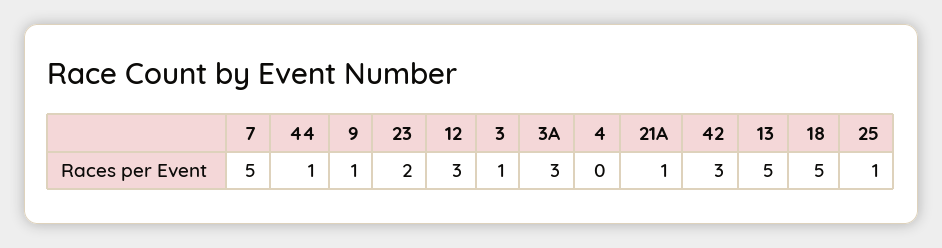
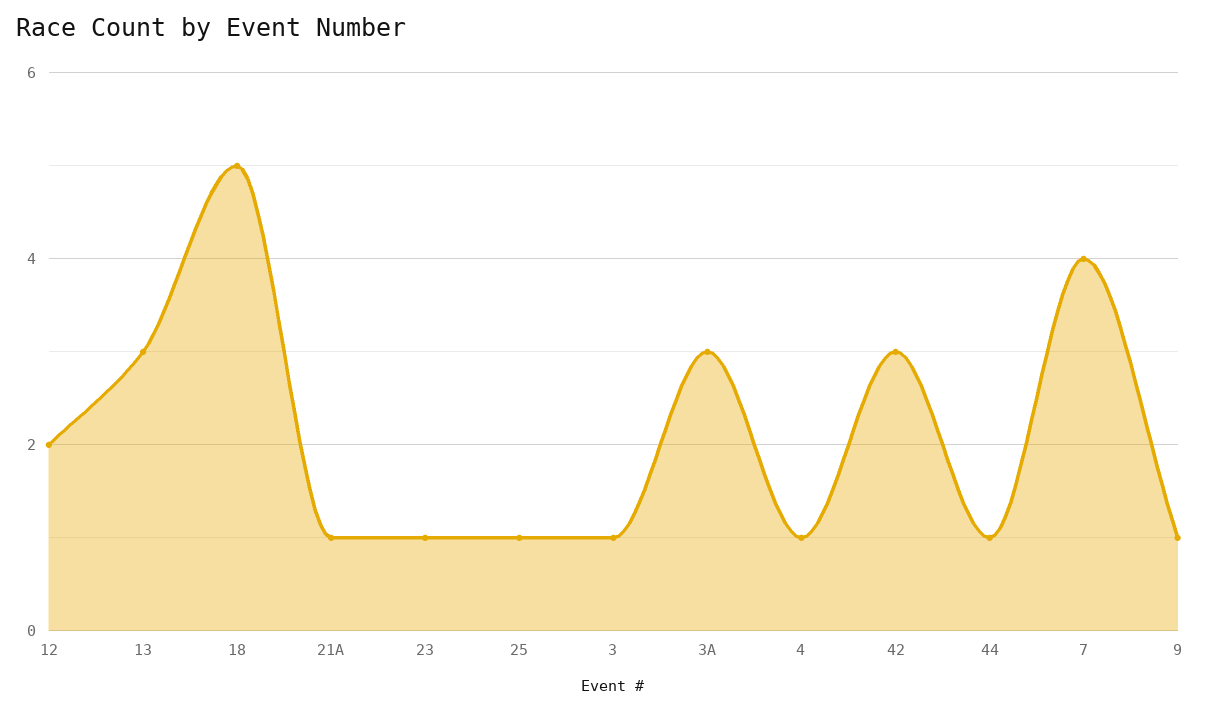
  {
-   "7": 5,
+   "7": 4,
    "44": 1,
    "9": 1,
-   "23": 2,
+   "23": 1,
-   "12": 3,
+   "12": 2,
    "3": 1,
    "3A": 3,
-   "4": 0,
+   "4": 1,
    "21A": 1,
    "42": 3,
-   "13": 5,
+   "13": 3,
    "18": 5,
    "25": 1
  }

